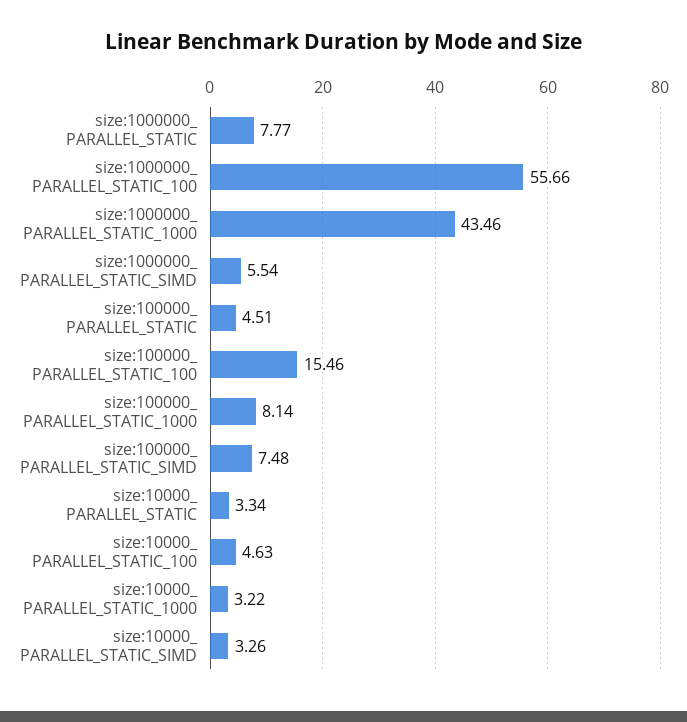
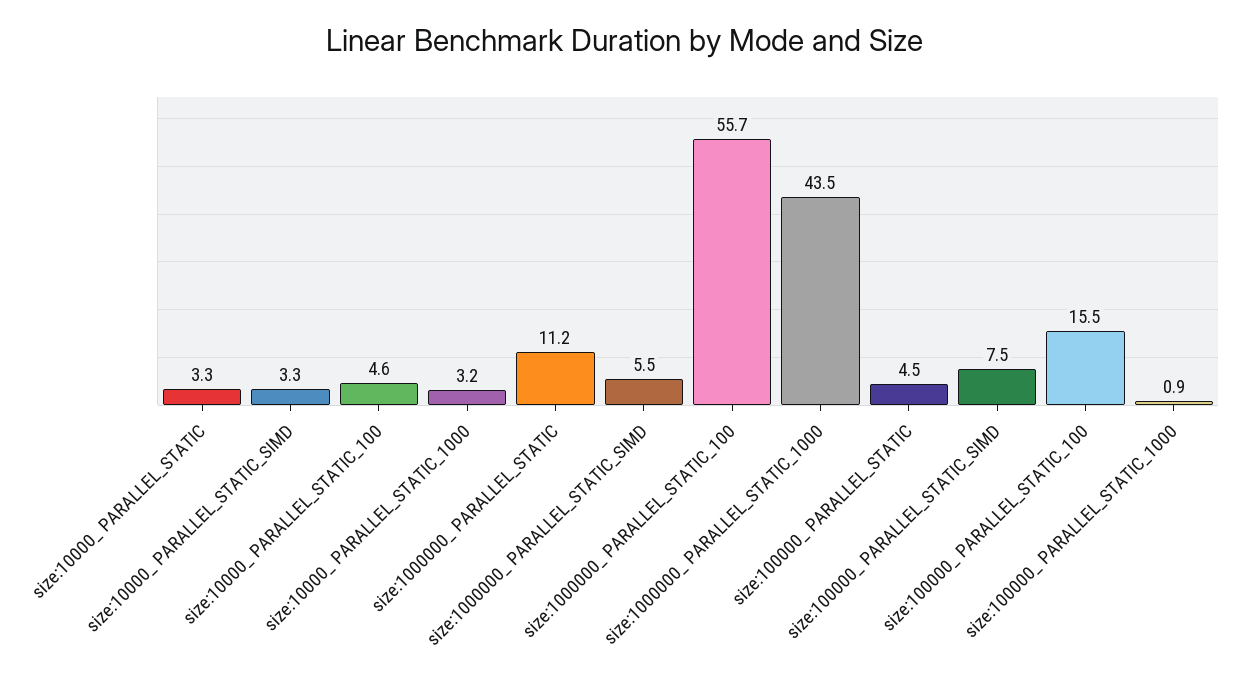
  {
-   "size:1000000_ PARALLEL_STATIC": 7.77,
+   "size:1000000_ PARALLEL_STATIC": 11.2,
    "size:1000000_ PARALLEL_STATIC_100": 55.66,
    "size:1000000_ PARALLEL_STATIC_1000": 43.46,
    "size:1000000_ PARALLEL_STATIC_SIMD": 5.54,
    "size:100000_ PARALLEL_STATIC": 4.51,
    "size:100000_ PARALLEL_STATIC_100": 15.46,
-   "size:100000_ PARALLEL_STATIC_1000": 8.14,
+   "size:100000_ PARALLEL_STATIC_1000": 0.9,
    "size:100000_ PARALLEL_STATIC_SIMD": 7.48,
    "size:10000_ PARALLEL_STATIC": 3.34,
    "size:10000_ PARALLEL_STATIC_100": 4.63,
    "size:10000_ PARALLEL_STATIC_1000": 3.22,
    "size:10000_ PARALLEL_STATIC_SIMD": 3.26
  }

